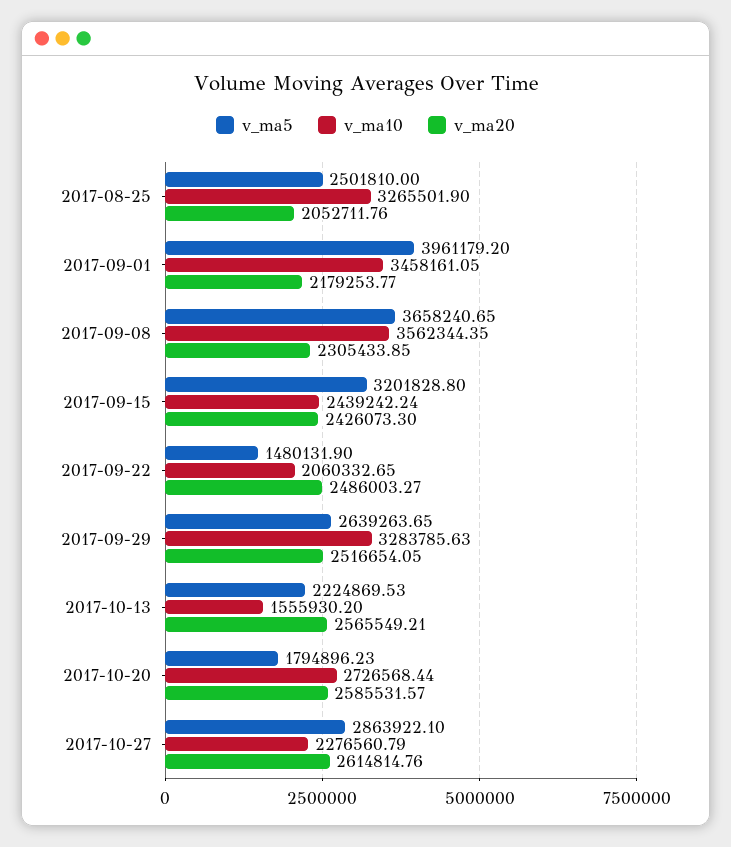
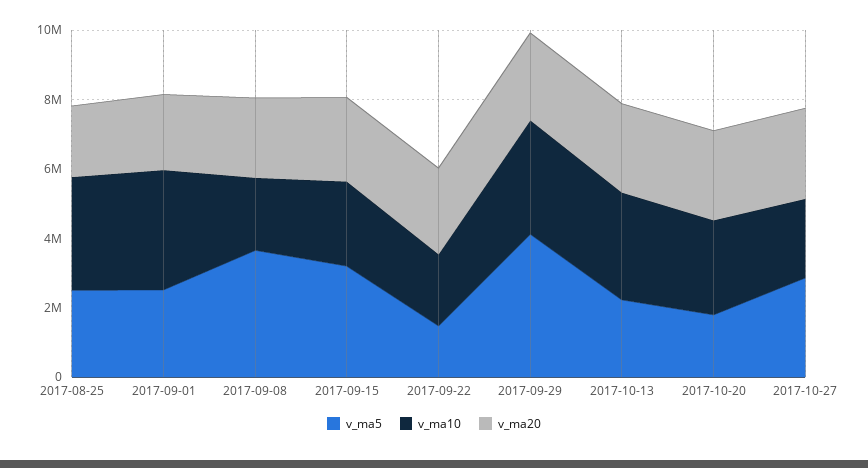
  {
    "v_ma5": {
      "2017-08-25": 2501810,
-     "2017-09-01": 3961179.2,
+     "2017-09-01": 2500000,
      "2017-09-08": 3658240.65,
      "2017-09-15": 3201828.8,
      "2017-09-22": 1480131.9,
-     "2017-09-29": 2639263.65,
+     "2017-09-29": 4000000,
      "2017-10-13": 2224869.53,
      "2017-10-20": 1794896.23,
      "2017-10-27": 2863922.1
    },
    "v_ma10": {
      "2017-08-25": 3265501.9,
      "2017-09-01": 3458161.05,
-     "2017-09-08": 3562344.35,
+     "2017-09-08": 2000000,
      "2017-09-15": 2439242.24,
      "2017-09-22": 2060332.65,
      "2017-09-29": 3283785.63,
-     "2017-10-13": 1555930.2,
+     "2017-10-13": 3000000,
      "2017-10-20": 2726568.44,
      "2017-10-27": 2276560.79
    },
    "v_ma20": {
      "2017-08-25": 2052711.76,
      "2017-09-01": 2179253.77,
      "2017-09-08": 2305433.85,
      "2017-09-15": 2426073.3,
      "2017-09-22": 2486003.27,
      "2017-09-29": 2516654.05,
      "2017-10-13": 2565549.21,
      "2017-10-20": 2585531.57,
      "2017-10-27": 2614814.76
    }
  }

